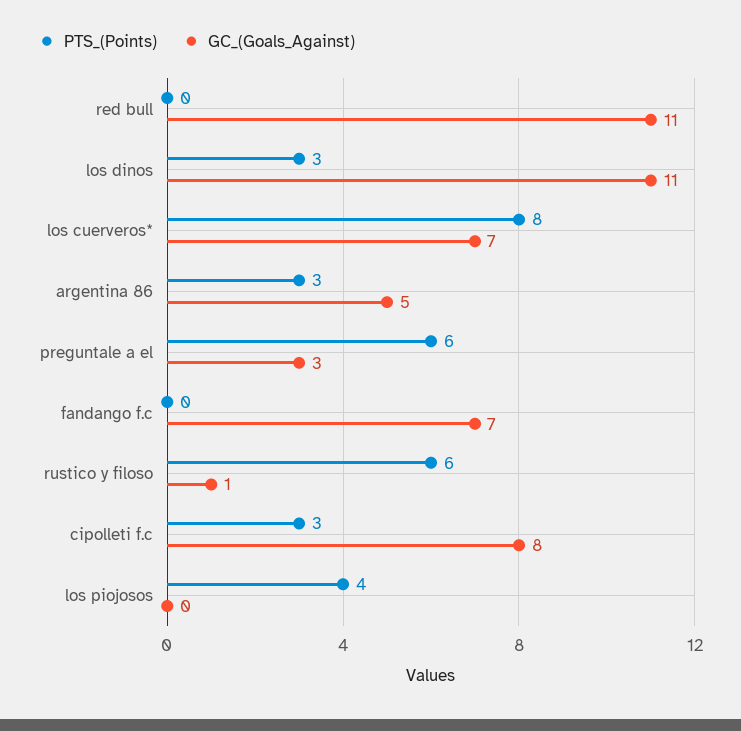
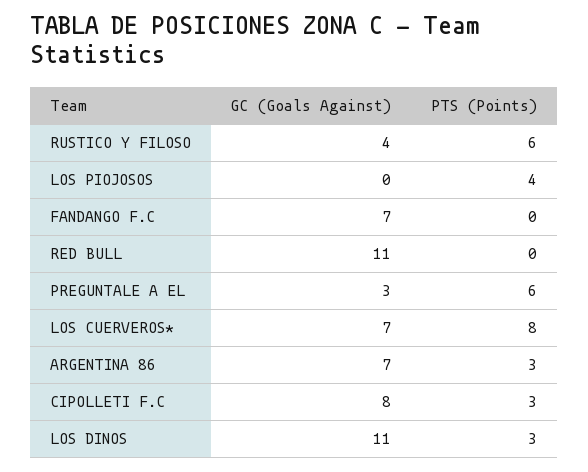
  {
    "PTS_(Points)": {
      "red bull": 0,
      "los dinos": 3,
      "los cuerveros*": 8,
      "argentina 86": 3,
      "preguntale a el": 6,
      "fandango f.c": 0,
      "rustico y filoso": 6,
      "cipolleti f.c": 3,
      "los piojosos": 4
    },
    "GC_(Goals_Against)": {
      "red bull": 11,
      "los dinos": 11,
      "los cuerveros*": 7,
-     "argentina 86": 5,
+     "argentina 86": 7,
      "preguntale a el": 3,
      "fandango f.c": 7,
-     "rustico y filoso": 1,
+     "rustico y filoso": 4,
      "cipolleti f.c": 8,
      "los piojosos": 0
    }
  }

